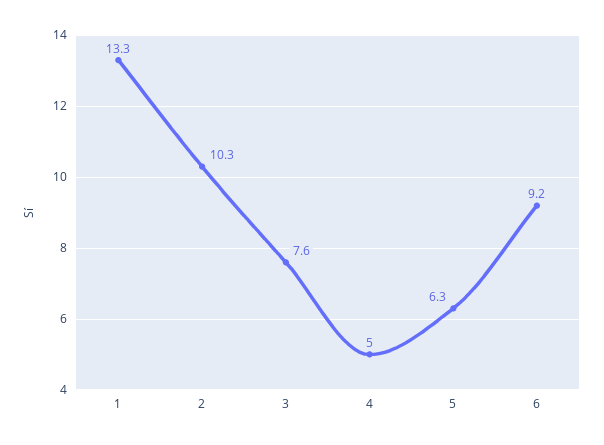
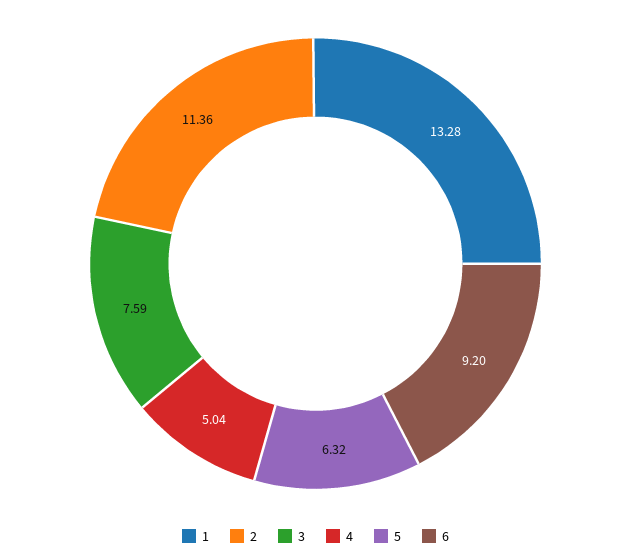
  {
    "1": 13.28,
-   "2": 10.3,
+   "2": 11.36,
    "3": 7.59,
    "4": 5.04,
    "5": 6.32,
    "6": 9.2
  }

